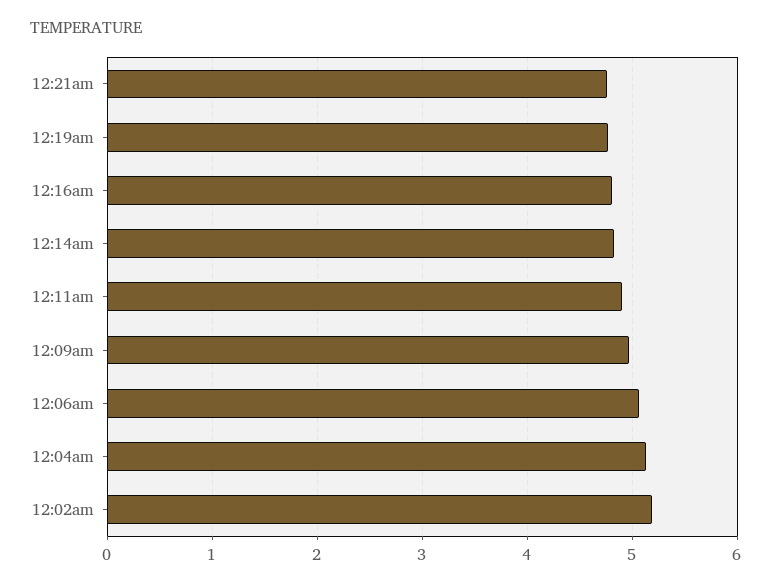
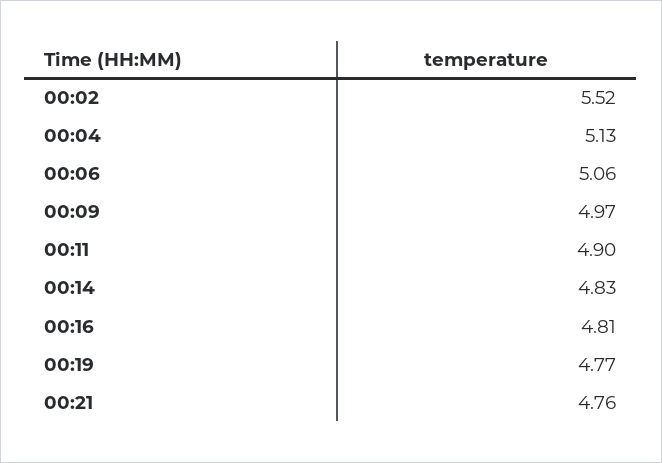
  {
    "12:21am": 4.76,
    "12:19am": 4.77,
    "12:16am": 4.81,
    "12:14am": 4.83,
    "12:11am": 4.9,
    "12:09am": 4.97,
    "12:06am": 5.06,
    "12:04am": 5.13,
-   "12:02am": 5.2
+   "12:02am": 5.52
  }

